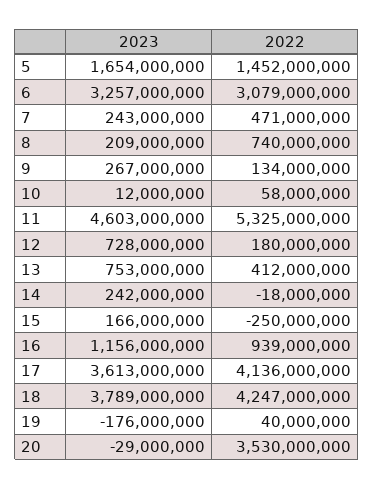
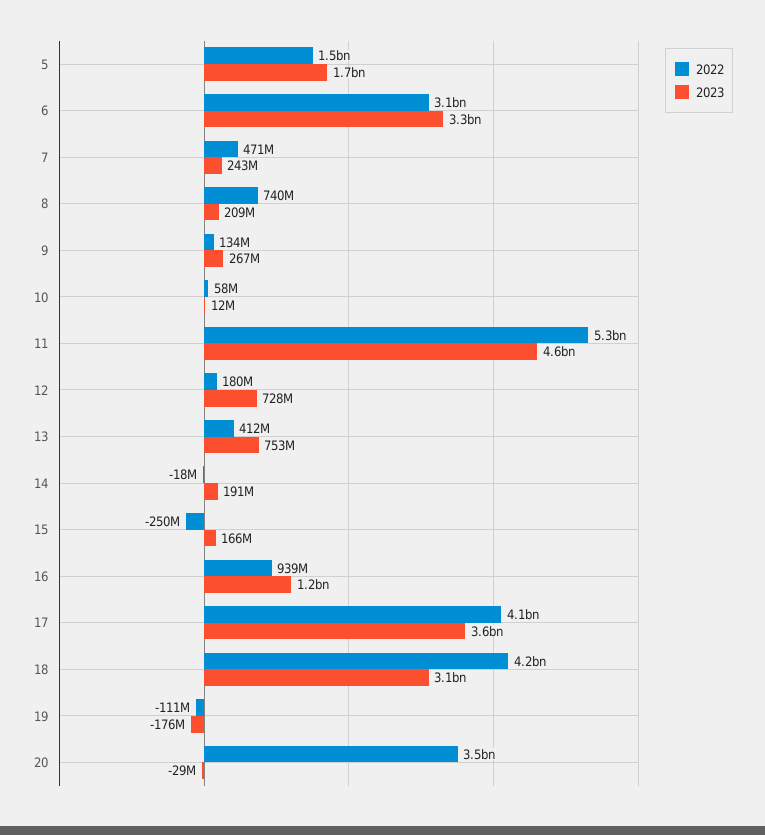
  {
    "2023": {
      "5": 1654000000,
      "6": 3257000000,
      "7": 243000000,
      "8": 209000000,
      "9": 267000000,
      "10": 12000000,
      "11": 4603000000,
      "12": 728000000,
      "13": 753000000,
-     "14": 242000000,
+     "14": 191000000,
      "15": 166000000,
      "16": 1156000000,
      "17": 3613000000,
-     "18": 3789000000,
+     "18": 3100000000,
      "19": -176000000,
      "20": -29000000
    },
    "2022": {
      "5": 1452000000,
      "6": 3079000000,
      "7": 471000000,
      "8": 740000000,
      "9": 134000000,
      "10": 58000000,
      "11": 5325000000,
      "12": 180000000,
      "13": 412000000,
      "14": -18000000,
      "15": -250000000,
      "16": 939000000,
      "17": 4136000000,
      "18": 4247000000,
-     "19": 40000000,
+     "19": -111000000,
      "20": 3530000000
    }
  }

